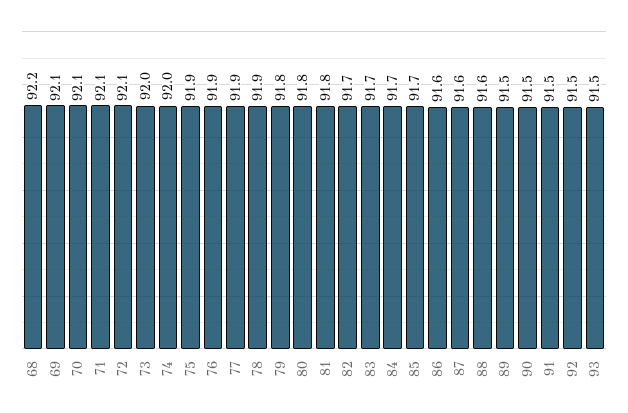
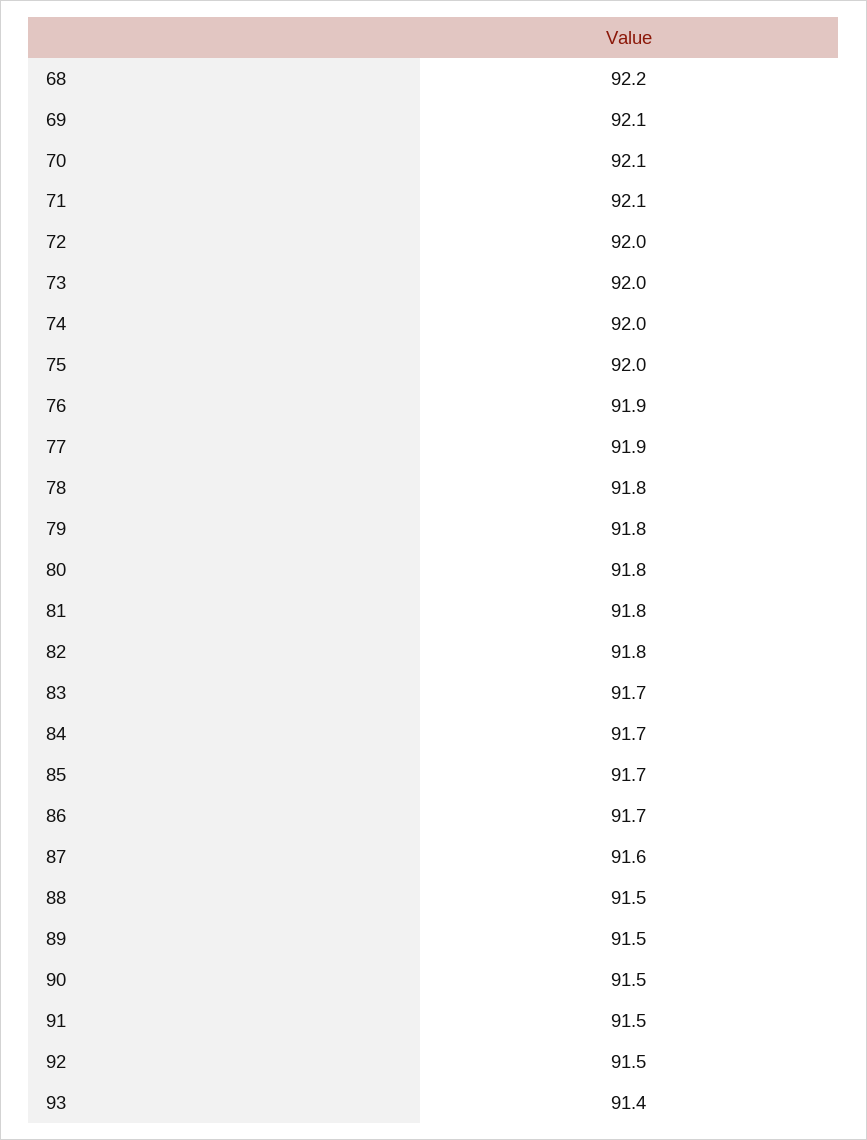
  {
    "68": 92.2,
    "69": 92.1,
    "70": 92.1,
    "71": 92.1,
-   "72": 92.1,
+   "72": 92,
    "73": 92,
    "74": 92,
-   "75": 91.9,
+   "75": 92,
    "76": 91.9,
    "77": 91.9,
-   "78": 91.9,
+   "78": 91.8,
    "79": 91.8,
    "80": 91.8,
    "81": 91.8,
-   "82": 91.7,
+   "82": 91.8,
    "83": 91.7,
    "84": 91.7,
    "85": 91.7,
-   "86": 91.6,
+   "86": 91.7,
    "87": 91.6,
-   "88": 91.6,
+   "88": 91.5,
    "89": 91.5,
    "90": 91.5,
    "91": 91.5,
    "92": 91.5,
-   "93": 91.5
+   "93": 91.4
  }

